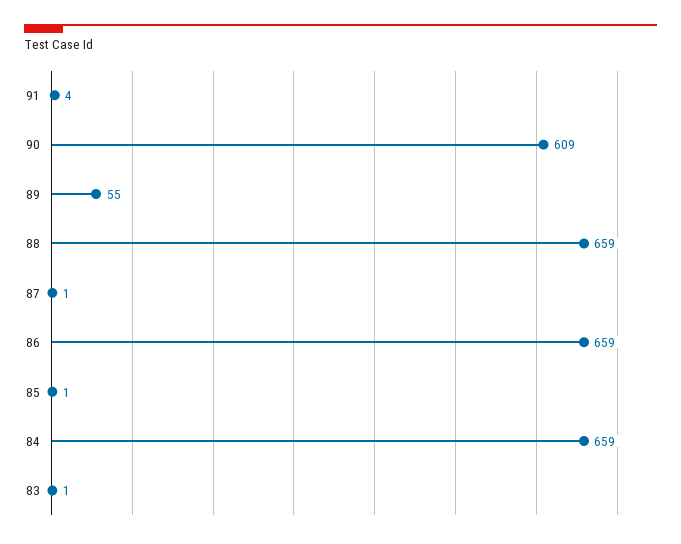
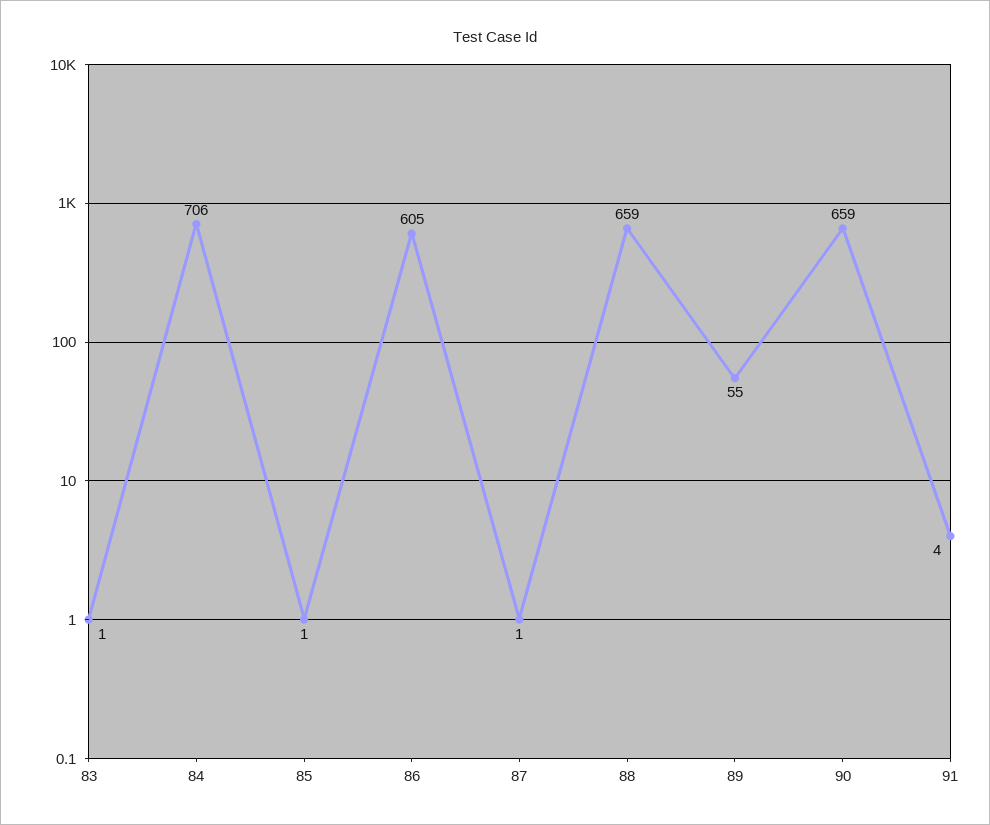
  {
    "91": 4,
-   "90": 609,
+   "90": 659,
    "89": 55,
    "88": 659,
    "87": 1,
-   "86": 659,
+   "86": 605,
    "85": 1,
-   "84": 659,
+   "84": 706,
    "83": 1
  }

